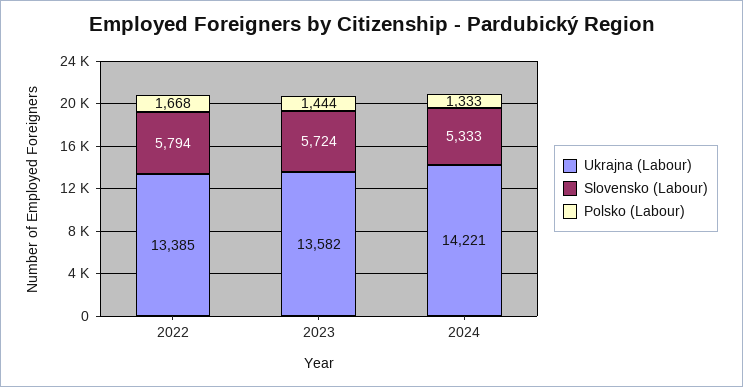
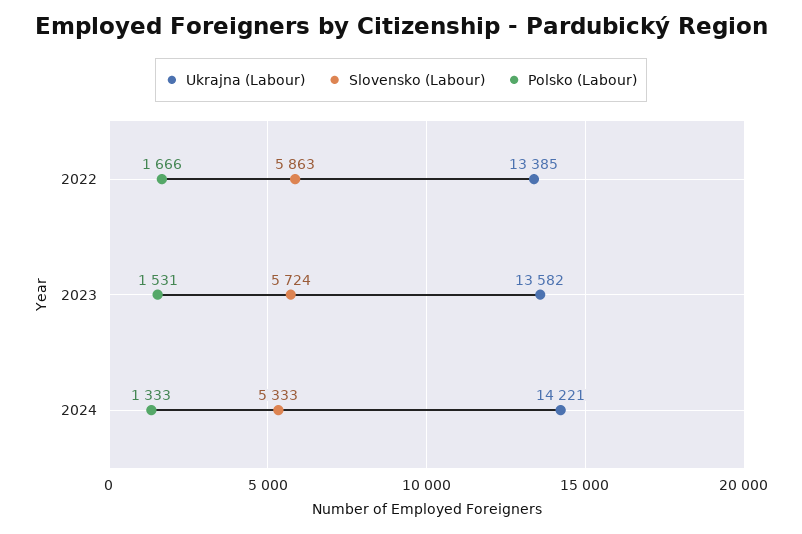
  {
    "Ukrajna (Labour)": {
      "2022": 13385,
      "2023": 13582,
      "2024": 14221
    },
    "Slovensko (Labour)": {
-     "2022": 5794,
+     "2022": 5863,
      "2023": 5724,
      "2024": 5333
    },
    "Polsko (Labour)": {
-     "2022": 1668,
+     "2022": 1666,
-     "2023": 1444,
+     "2023": 1531,
      "2024": 1333
    }
  }

